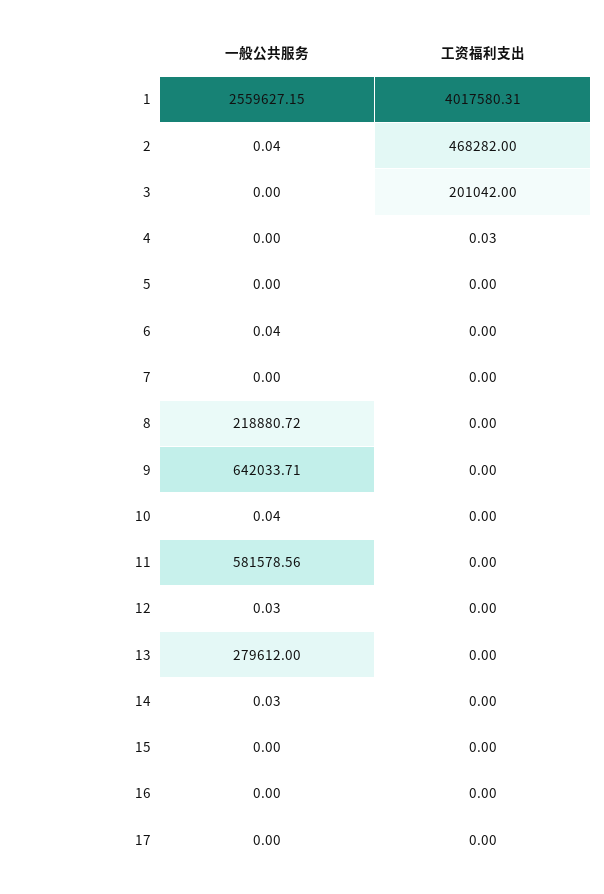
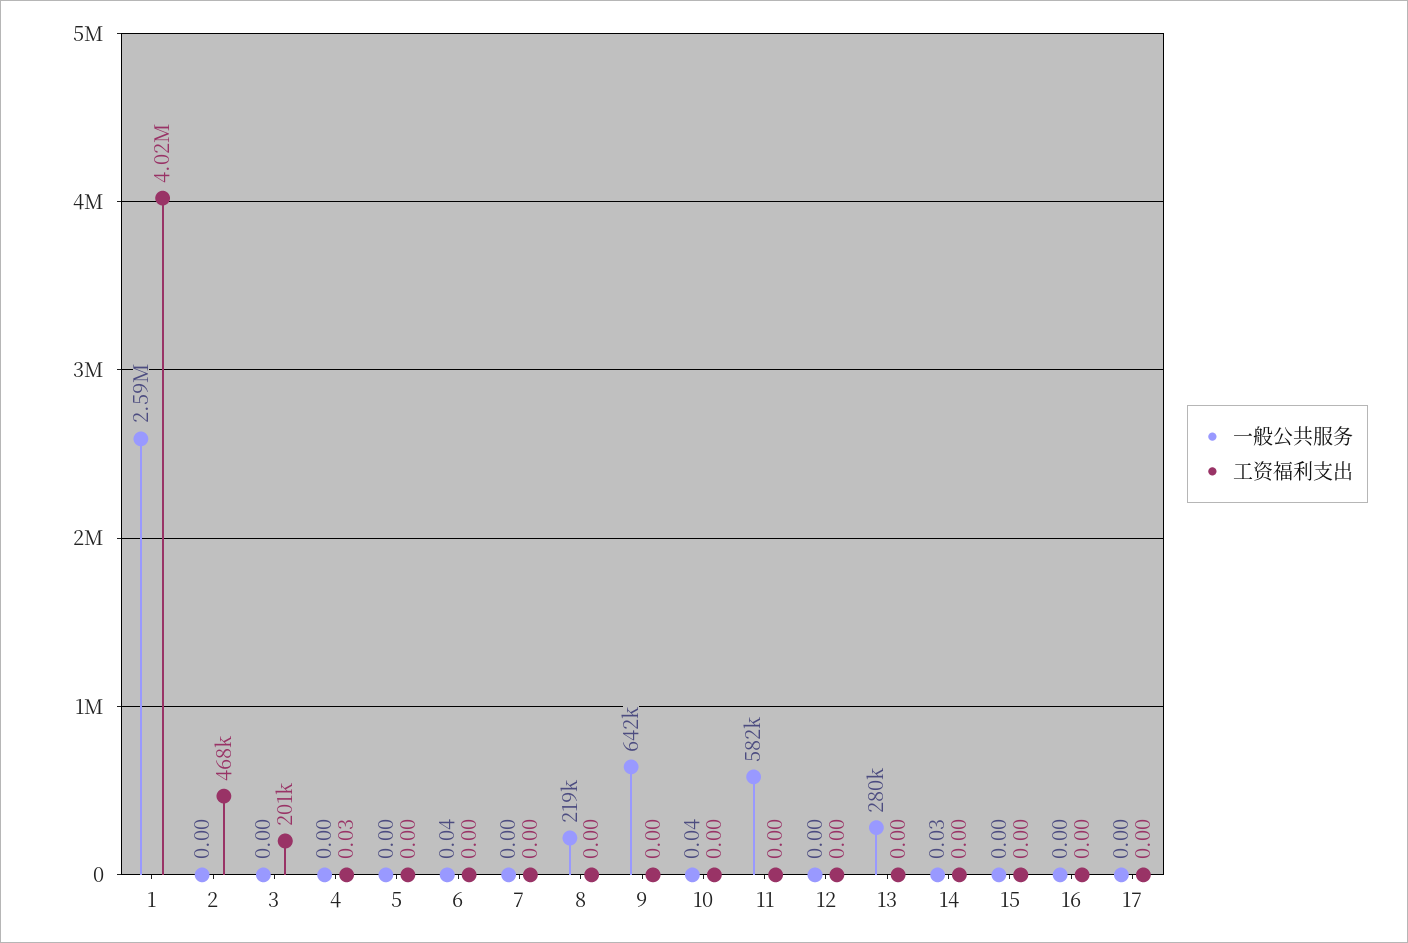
  {
    "一般公共服务": {
-     "1": 2559627.15,
+     "1": 2590000,
-     "2": 0.04,
+     "2": 0,
      "3": 0,
      "4": 0,
      "5": 0,
      "6": 0.04,
      "7": 0,
      "8": 218880.72,
      "9": 642033.71,
      "10": 0.04,
      "11": 581578.56,
-     "12": 0.03,
+     "12": 0,
      "13": 279612,
      "14": 0.03,
      "15": 0,
      "16": 0,
      "17": 0
    },
    "工资福利支出": {
      "1": 4017580.31,
      "2": 468282,
      "3": 201042,
      "4": 0.03,
      "5": 0,
      "6": 0,
      "7": 0,
      "8": 0,
      "9": 0,
      "10": 0,
      "11": 0,
      "12": 0,
      "13": 0,
      "14": 0,
      "15": 0,
      "16": 0,
      "17": 0
    }
  }

